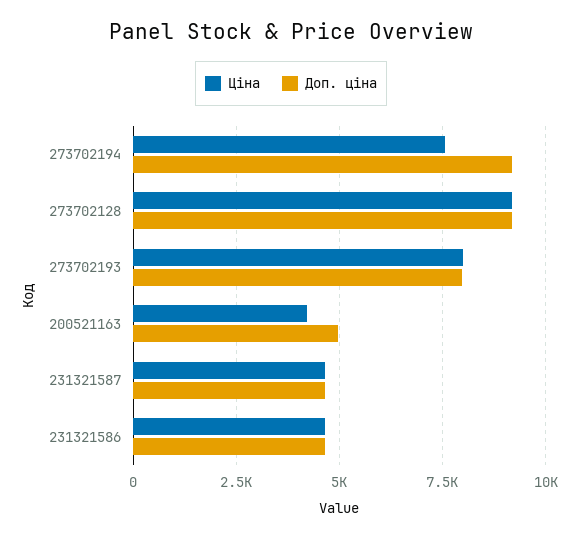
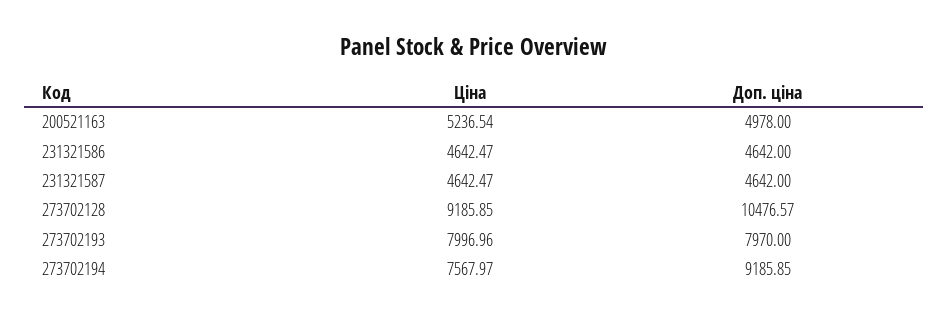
  {
    "Ціна": {
      "273702194": 7567.97,
      "273702128": 9185.85,
      "273702193": 7996.96,
-     "200521163": 4250,
+     "200521163": 5236.54,
      "231321587": 4642.47,
      "231321586": 4642.47
    },
    "Доп. ціна": {
      "273702194": 9185.85,
-     "273702128": 9250,
+     "273702128": 10476.57,
      "273702193": 7970,
      "200521163": 4978,
      "231321587": 4642,
      "231321586": 4642
    }
  }

